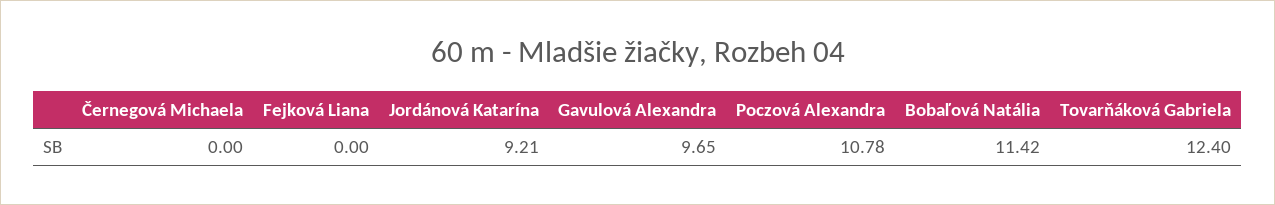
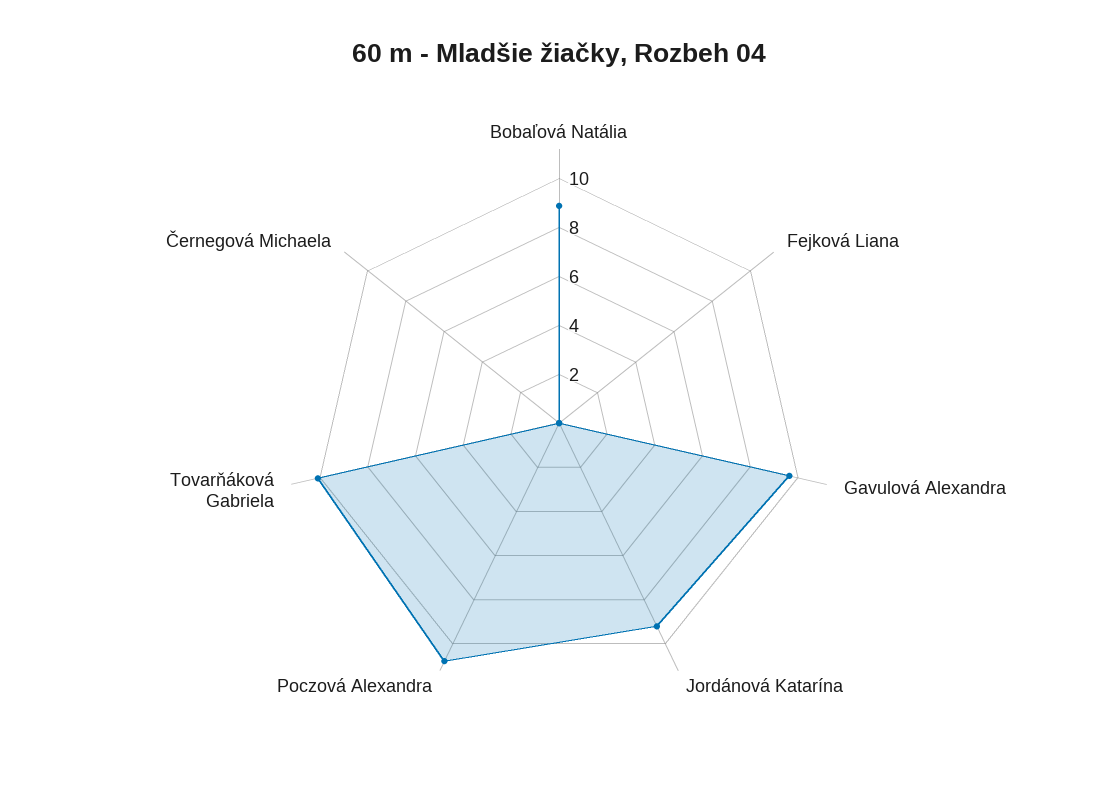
  {
    "Černegová Michaela": 0,
    "Fejková Liana": 0,
    "Jordánová Katarína": 9.21,
    "Gavulová Alexandra": 9.65,
    "Poczová Alexandra": 10.78,
-   "Bobaľová Natália": 11.42,
+   "Bobaľová Natália": 9,
-   "Tovarňáková Gabriela": 12.4
+   "Tovarňáková Gabriela": 10
  }

